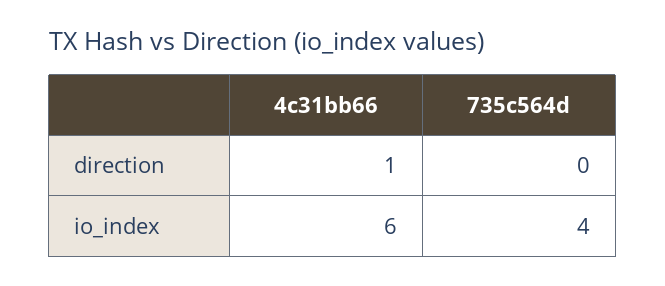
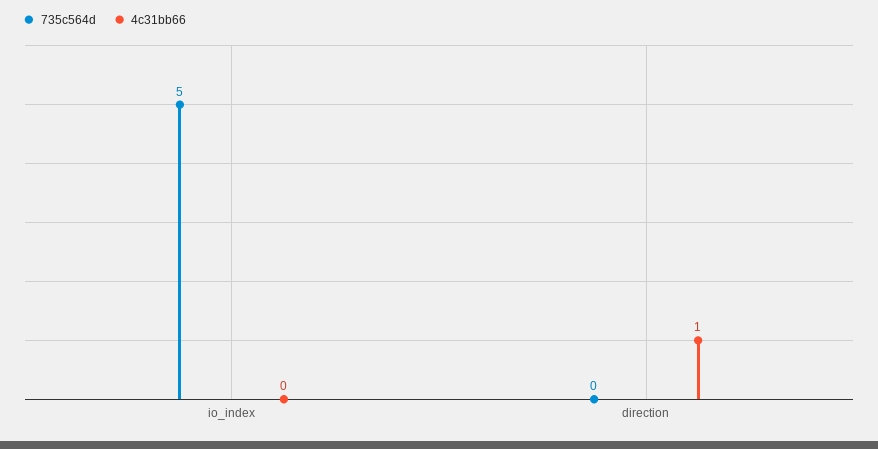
  {
    "4c31bb66": {
      "direction": 1,
-     "io_index": 6
+     "io_index": 0
    },
    "735c564d": {
      "direction": 0,
-     "io_index": 4
+     "io_index": 5
    }
  }

